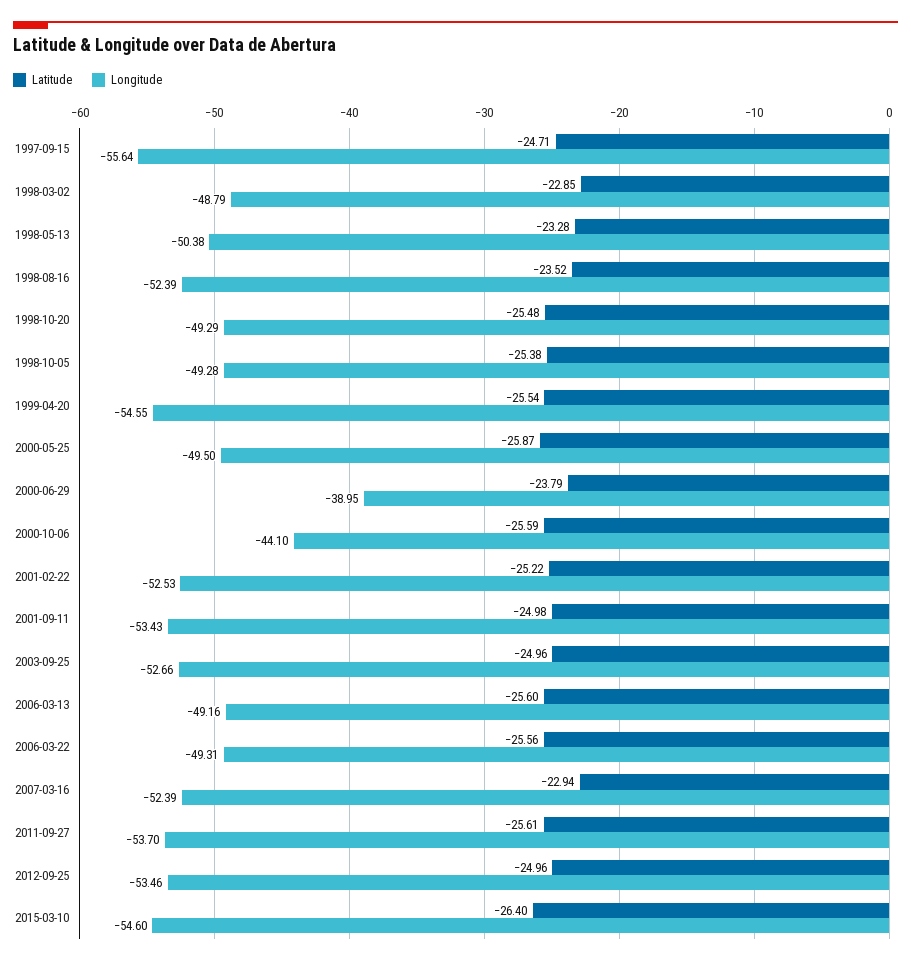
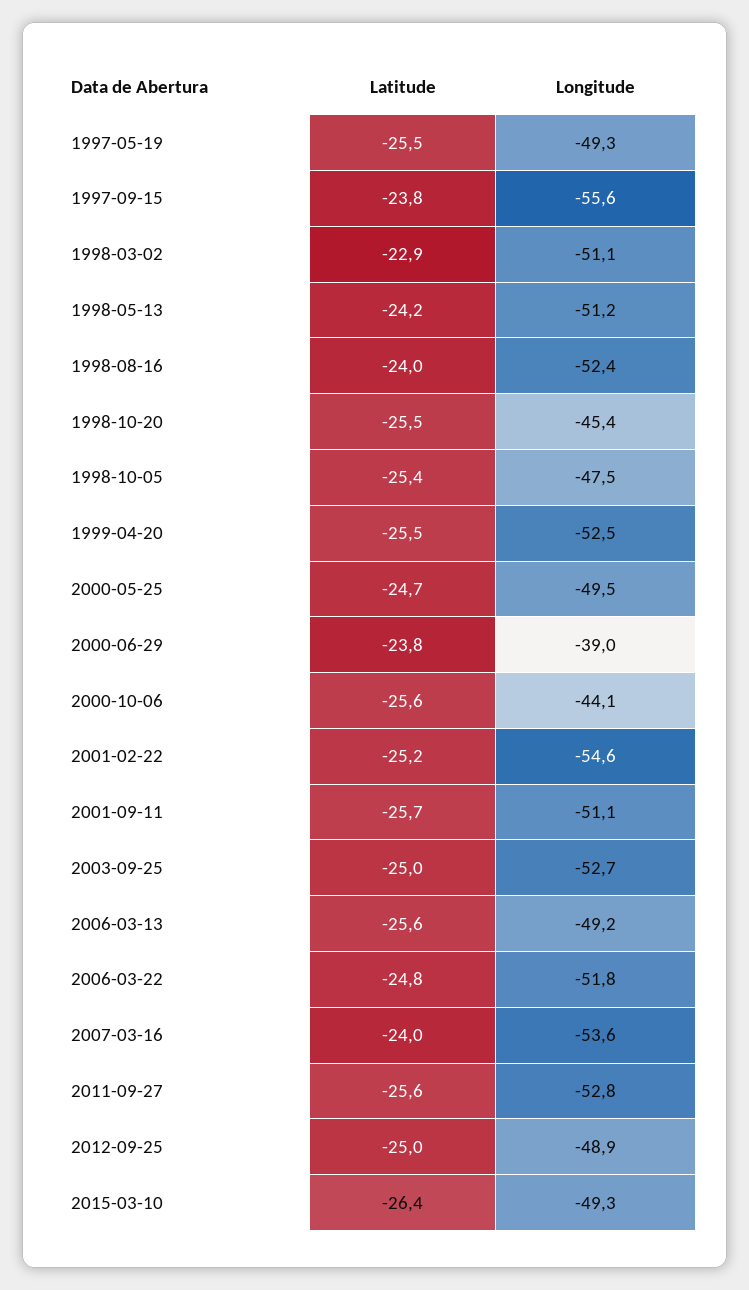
  {
    "Latitude": {
-     "1997-09-15": -24.71,
+     "1997-09-15": -23.8,
      "1998-03-02": -22.85,
-     "1998-05-13": -23.28,
+     "1998-05-13": -24.2,
-     "1998-08-16": -23.52,
+     "1998-08-16": -24,
      "1998-10-20": -25.48,
      "1998-10-05": -25.38,
      "1999-04-20": -25.54,
-     "2000-05-25": -25.87,
+     "2000-05-25": -24.7,
      "2000-06-29": -23.79,
      "2000-10-06": -25.59,
      "2001-02-22": -25.22,
-     "2001-09-11": -24.98,
+     "2001-09-11": -25.7,
      "2003-09-25": -24.96,
      "2006-03-13": -25.6,
-     "2006-03-22": -25.56,
+     "2006-03-22": -24.8,
-     "2007-03-16": -22.94,
+     "2007-03-16": -24,
      "2011-09-27": -25.61,
      "2012-09-25": -24.96,
-     "2015-03-10": -26.4
+     "2015-03-10": -26.4,
+     "1997-05-19": -25.5
    },
    "Longitude": {
      "1997-09-15": -55.64,
-     "1998-03-02": -48.79,
+     "1998-03-02": -51.1,
-     "1998-05-13": -50.38,
+     "1998-05-13": -51.2,
      "1998-08-16": -52.39,
-     "1998-10-20": -49.29,
+     "1998-10-20": -45.4,
-     "1998-10-05": -49.28,
+     "1998-10-05": -47.5,
-     "1999-04-20": -54.55,
+     "1999-04-20": -52.5,
      "2000-05-25": -49.5,
      "2000-06-29": -38.95,
      "2000-10-06": -44.1,
-     "2001-02-22": -52.53,
+     "2001-02-22": -54.6,
-     "2001-09-11": -53.43,
+     "2001-09-11": -51.1,
      "2003-09-25": -52.66,
      "2006-03-13": -49.16,
-     "2006-03-22": -49.31,
+     "2006-03-22": -51.8,
-     "2007-03-16": -52.39,
+     "2007-03-16": -53.6,
-     "2011-09-27": -53.7,
+     "2011-09-27": -52.8,
-     "2012-09-25": -53.46,
+     "2012-09-25": -48.9,
-     "2015-03-10": -54.6
+     "2015-03-10": -49.3,
+     "1997-05-19": -49.3
    }
  }

